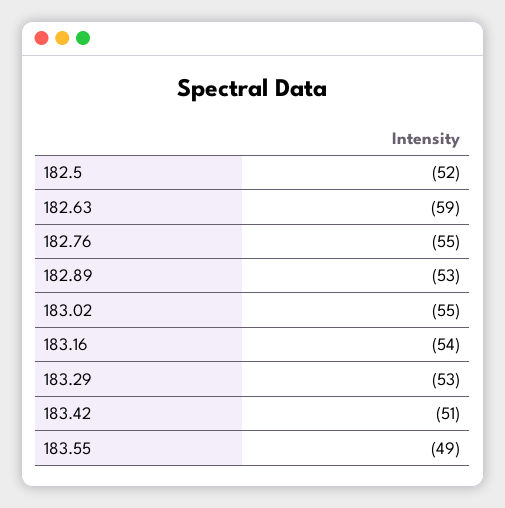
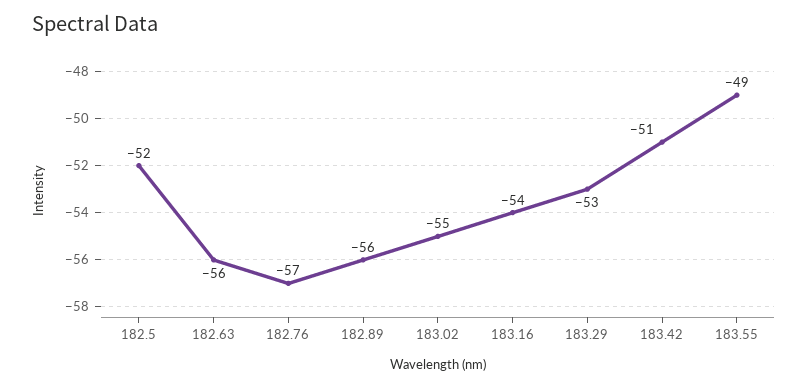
  {
    "182.5": -52,
-   "182.63": -59,
+   "182.63": -56,
-   "182.76": -55,
+   "182.76": -57,
-   "182.89": -53,
+   "182.89": -56,
    "183.02": -55,
    "183.16": -54,
    "183.29": -53,
    "183.42": -51,
    "183.55": -49
  }

